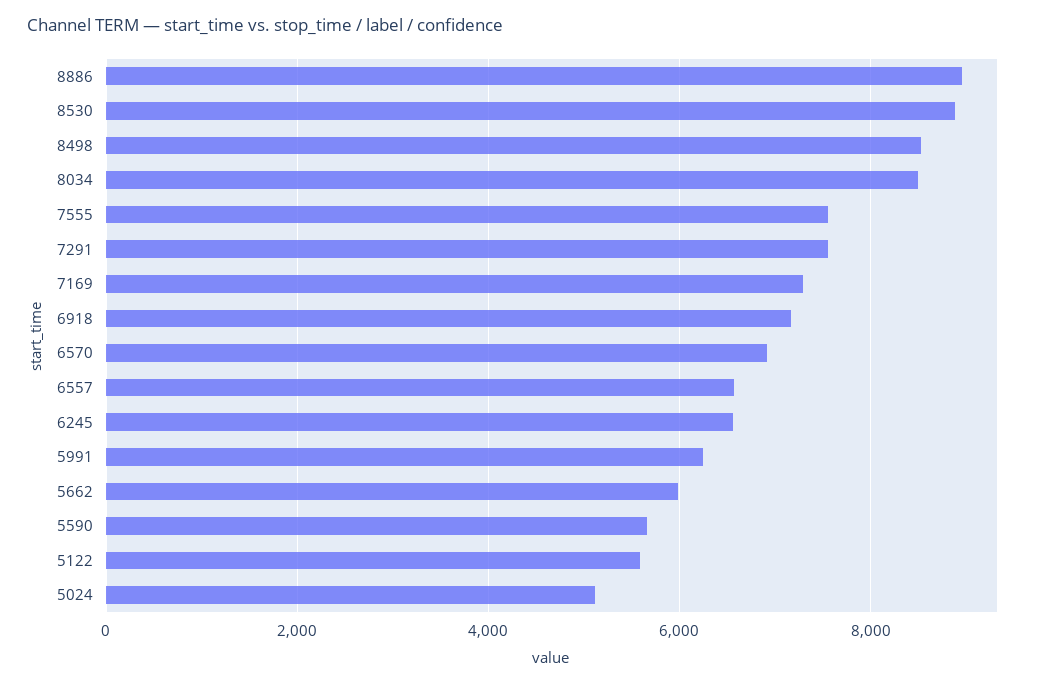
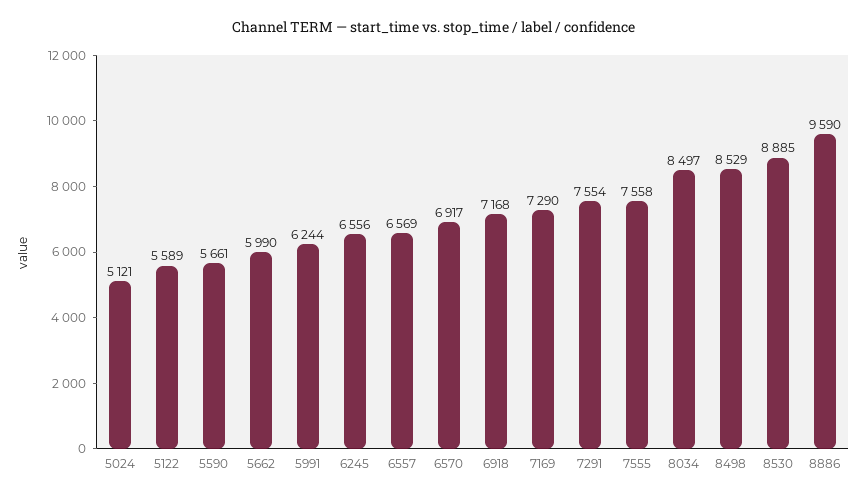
  {
-   "8886": 9000,
+   "8886": 9590,
    "8530": 8885,
    "8498": 8529,
    "8034": 8497,
    "7555": 7558,
    "7291": 7554,
    "7169": 7290,
    "6918": 7168,
    "6570": 6917,
    "6557": 6569,
    "6245": 6556,
    "5991": 6244,
    "5662": 5990,
    "5590": 5661,
    "5122": 5589,
    "5024": 5121
  }

